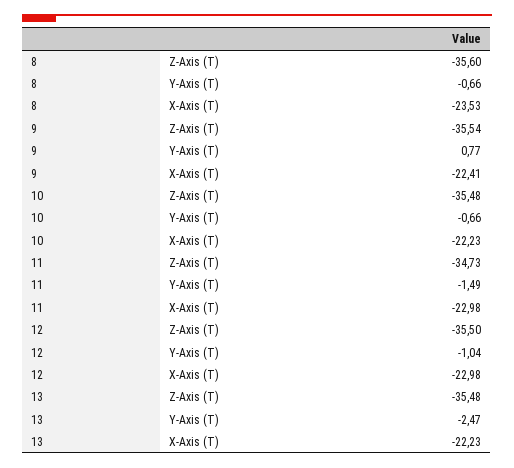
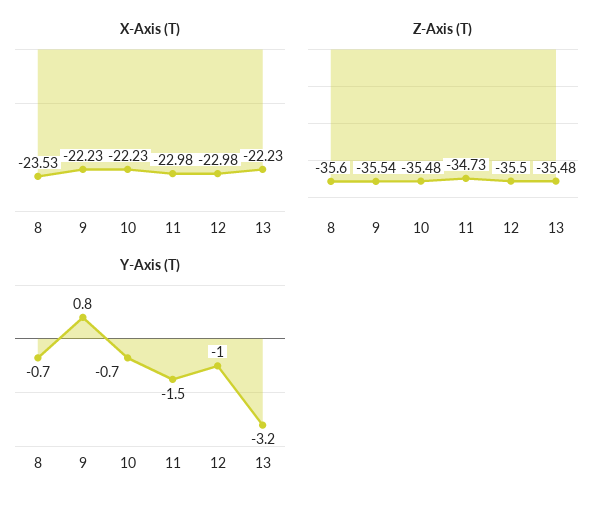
  {
    "Z-Axis (T)": {
      "8": -35.6,
      "9": -35.54,
      "10": -35.48,
      "11": -34.73,
      "12": -35.5,
      "13": -35.48
    },
    "Y-Axis (T)": {
      "8": -0.66,
      "9": 0.77,
      "10": -0.66,
      "11": -1.49,
      "12": -1.04,
-     "13": -2.47
+     "13": -3.2
    },
    "X-Axis (T)": {
      "8": -23.53,
-     "9": -22.41,
+     "9": -22.23,
      "10": -22.23,
      "11": -22.98,
      "12": -22.98,
      "13": -22.23
    }
  }

